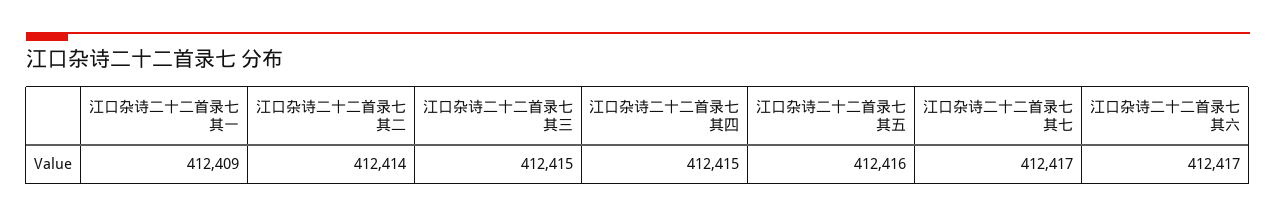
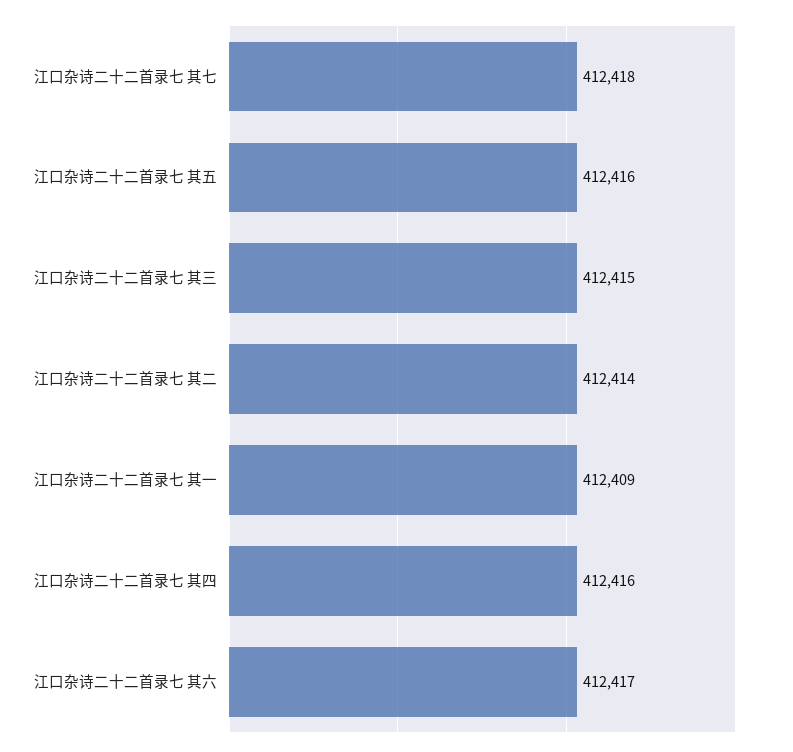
  {
    "江口杂诗二十二首录七 其一": 412409,
    "江口杂诗二十二首录七 其二": 412414,
    "江口杂诗二十二首录七 其三": 412415,
-   "江口杂诗二十二首录七 其四": 412415,
+   "江口杂诗二十二首录七 其四": 412416,
    "江口杂诗二十二首录七 其五": 412416,
-   "江口杂诗二十二首录七 其七": 412417,
+   "江口杂诗二十二首录七 其七": 412418,
    "江口杂诗二十二首录七 其六": 412417
  }

